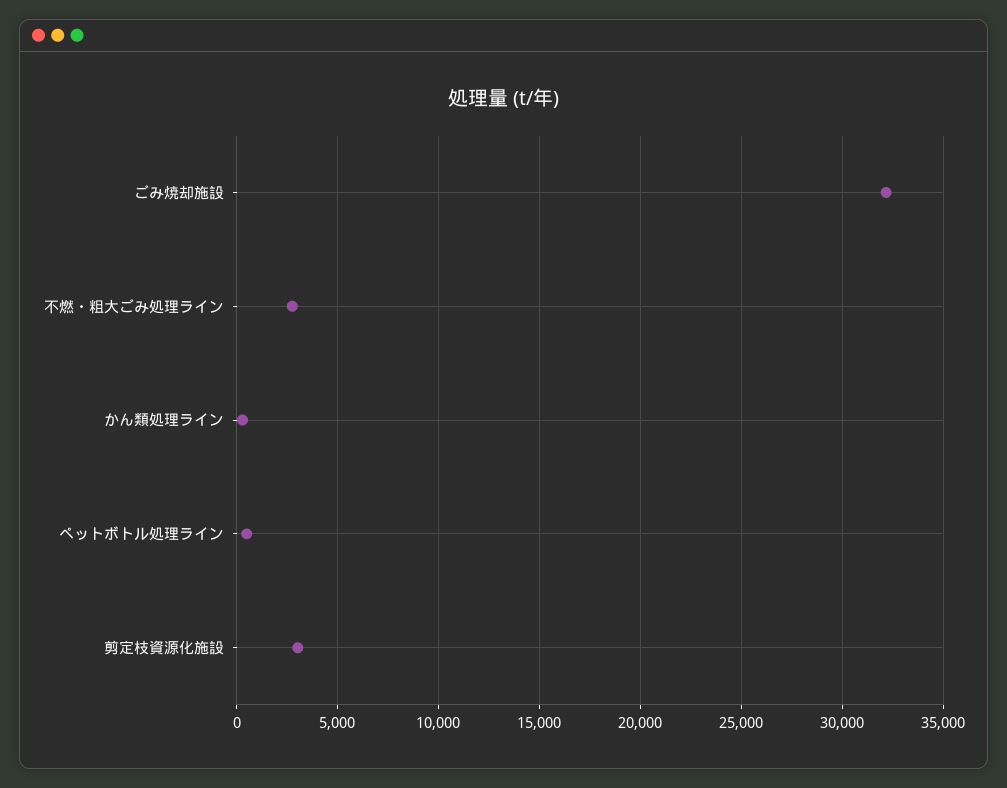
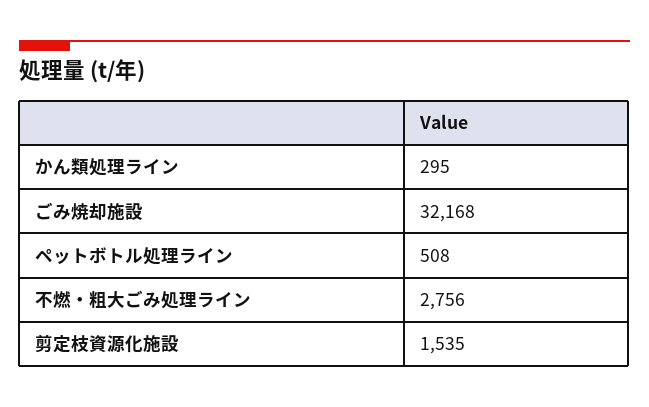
  {
    "ごみ焼却施設": 32168,
    "不燃・粗大ごみ処理ライン": 2756,
    "かん類処理ライン": 295,
    "ペットボトル処理ライン": 508,
-   "剪定枝資源化施設": 3000
+   "剪定枝資源化施設": 1535
  }

